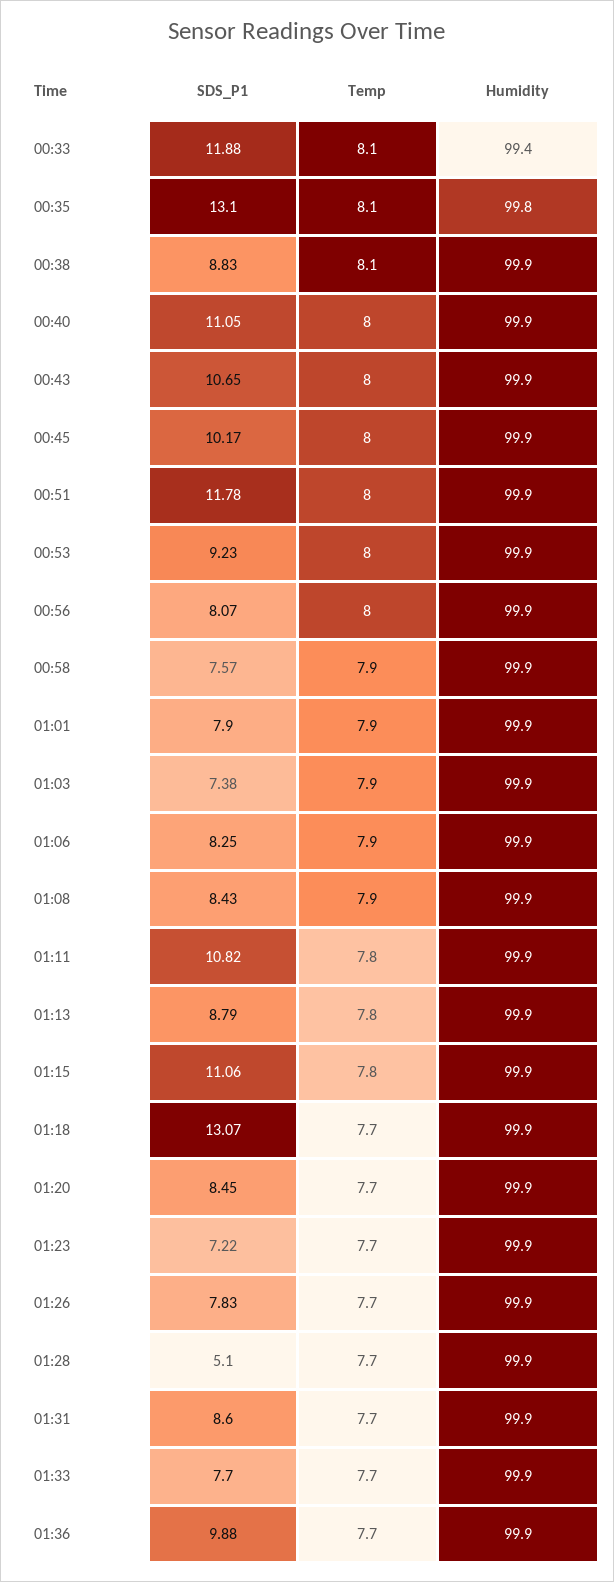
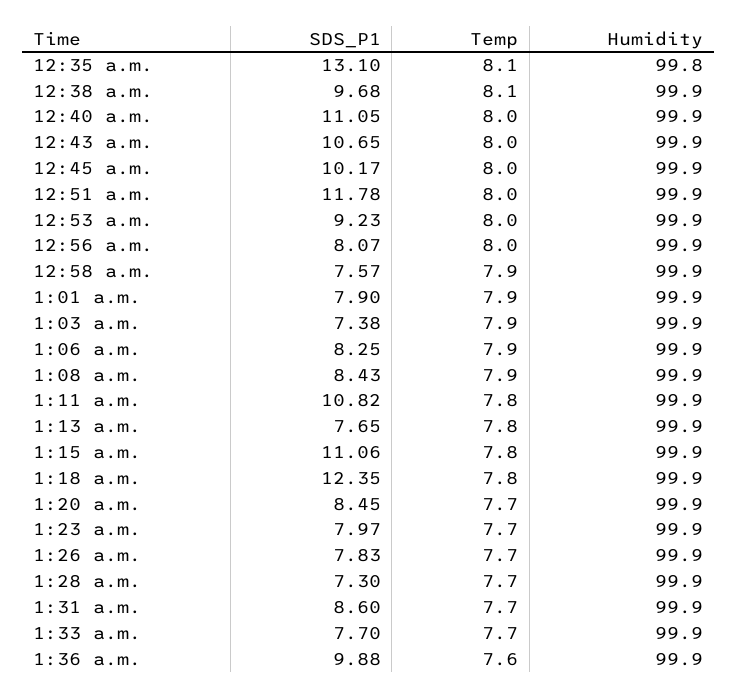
  {
    "SDS_P1": {
-     "00:33": 11.88,
      "00:35": 13.1,
-     "00:38": 8.83,
+     "00:38": 9.68,
      "00:40": 11.05,
      "00:43": 10.65,
      "00:45": 10.17,
      "00:51": 11.78,
      "00:53": 9.23,
      "00:56": 8.07,
      "00:58": 7.57,
      "01:01": 7.9,
      "01:03": 7.38,
      "01:06": 8.25,
      "01:08": 8.43,
      "01:11": 10.82,
-     "01:13": 8.79,
+     "01:13": 7.65,
      "01:15": 11.06,
-     "01:18": 13.07,
+     "01:18": 12.35,
      "01:20": 8.45,
-     "01:23": 7.22,
+     "01:23": 7.97,
      "01:26": 7.83,
-     "01:28": 5.1,
+     "01:28": 7.3,
      "01:31": 8.6,
      "01:33": 7.7,
      "01:36": 9.88
    },
    "Temp": {
-     "00:33": 8.1,
      "00:35": 8.1,
      "00:38": 8.1,
      "00:40": 8,
      "00:43": 8,
      "00:45": 8,
      "00:51": 8,
      "00:53": 8,
      "00:56": 8,
      "00:58": 7.9,
      "01:01": 7.9,
      "01:03": 7.9,
      "01:06": 7.9,
      "01:08": 7.9,
      "01:11": 7.8,
      "01:13": 7.8,
      "01:15": 7.8,
-     "01:18": 7.7,
+     "01:18": 7.8,
      "01:20": 7.7,
      "01:23": 7.7,
      "01:26": 7.7,
      "01:28": 7.7,
      "01:31": 7.7,
      "01:33": 7.7,
-     "01:36": 7.7
+     "01:36": 7.6
    },
    "Humidity": {
-     "00:33": 99.4,
      "00:35": 99.8,
      "00:38": 99.9,
      "00:40": 99.9,
      "00:43": 99.9,
      "00:45": 99.9,
      "00:51": 99.9,
      "00:53": 99.9,
      "00:56": 99.9,
      "00:58": 99.9,
      "01:01": 99.9,
      "01:03": 99.9,
      "01:06": 99.9,
      "01:08": 99.9,
      "01:11": 99.9,
      "01:13": 99.9,
      "01:15": 99.9,
      "01:18": 99.9,
      "01:20": 99.9,
      "01:23": 99.9,
      "01:26": 99.9,
      "01:28": 99.9,
      "01:31": 99.9,
      "01:33": 99.9,
      "01:36": 99.9
    }
  }

